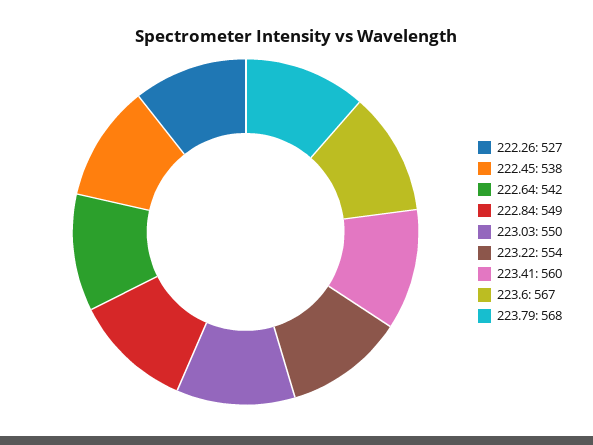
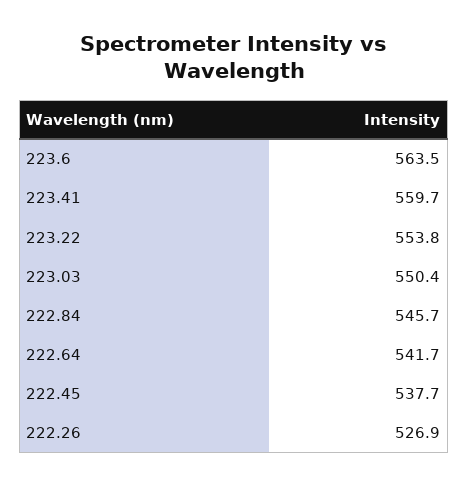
  {
    "222.26": 526.9,
    "222.45": 537.7,
    "222.64": 541.7,
-   "222.84": 549,
+   "222.84": 545.7,
    "223.03": 550.4,
    "223.22": 553.8,
    "223.41": 559.7,
-   "223.6": 567,
+   "223.6": 563.5
-   "223.79": 568
  }

